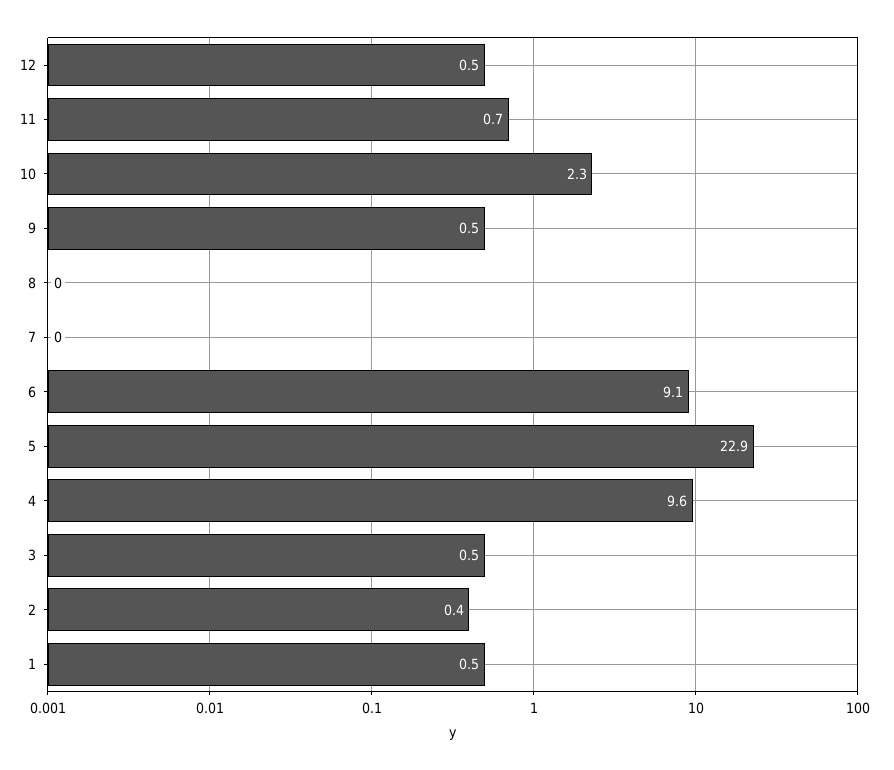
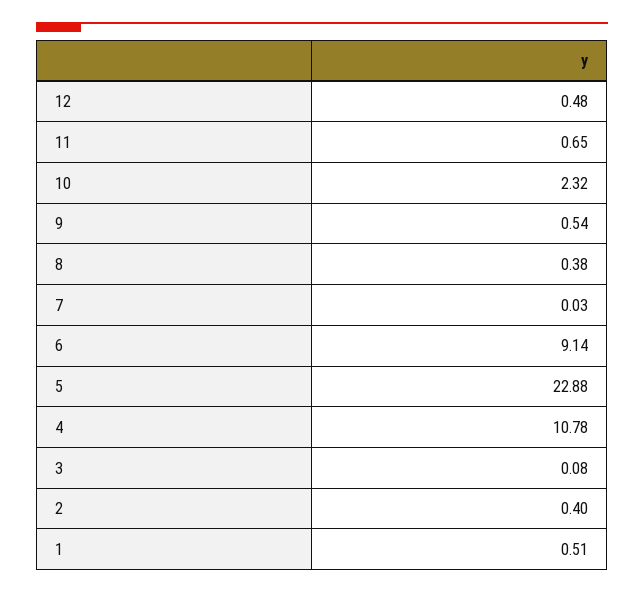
  {
    "12": 0.48,
    "11": 0.65,
    "10": 2.32,
    "9": 0.54,
-   "8": 0,
+   "8": 0.38,
    "7": 0.03,
    "6": 9.14,
    "5": 22.88,
-   "4": 9.6,
+   "4": 10.78,
-   "3": 0.5,
+   "3": 0.08,
    "2": 0.4,
    "1": 0.51
  }

